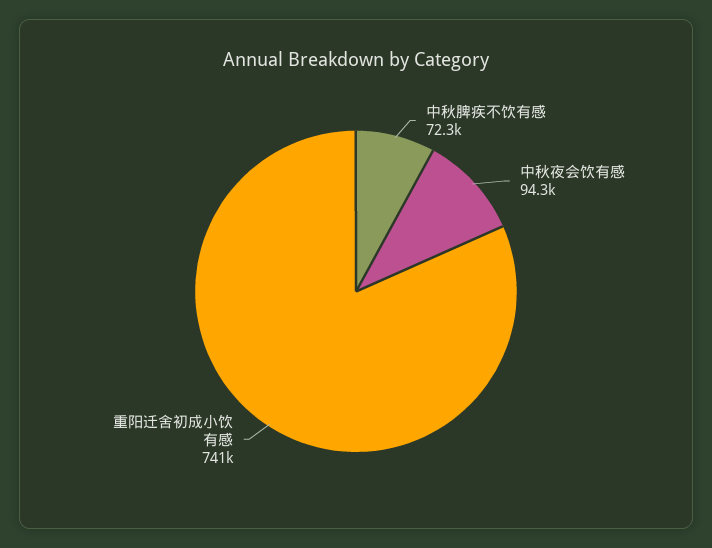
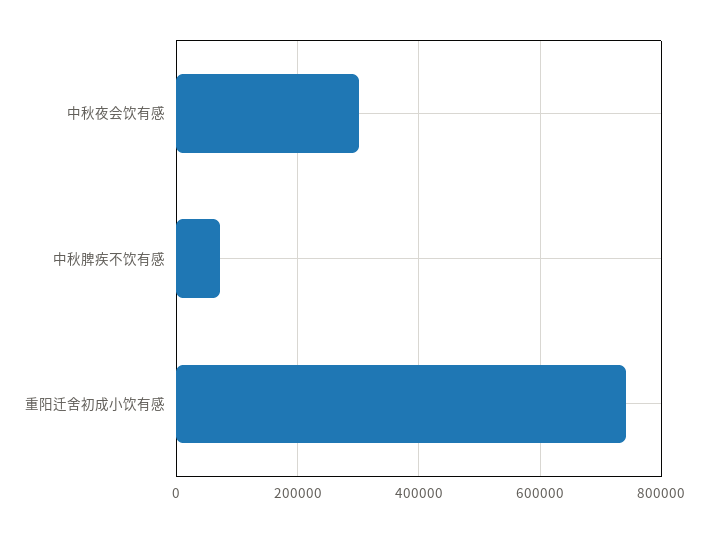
  {
    "中秋脾疾不饮有感": 72300,
-   "中秋夜会饮有感": 94300,
+   "中秋夜会饮有感": 300000,
    "重阳迁舍初成小饮有感": 741000
  }

